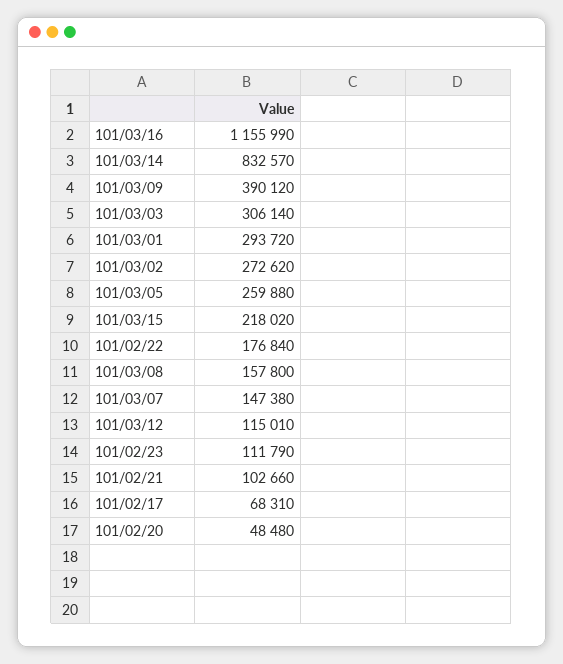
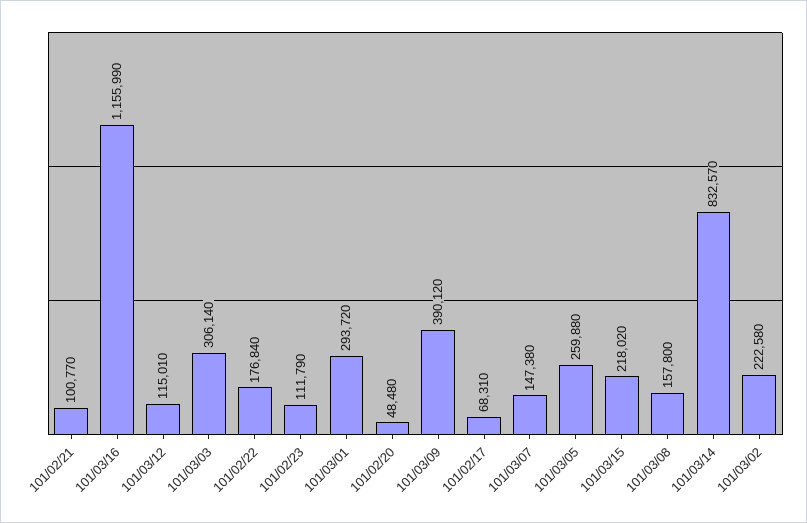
  {
    "101/03/16": 1155990,
    "101/03/14": 832570,
    "101/03/09": 390120,
    "101/03/03": 306140,
    "101/03/01": 293720,
-   "101/03/02": 272620,
+   "101/03/02": 222580,
    "101/03/05": 259880,
    "101/03/15": 218020,
    "101/02/22": 176840,
    "101/03/08": 157800,
    "101/03/07": 147380,
    "101/03/12": 115010,
    "101/02/23": 111790,
-   "101/02/21": 102660,
+   "101/02/21": 100770,
    "101/02/17": 68310,
    "101/02/20": 48480
  }

